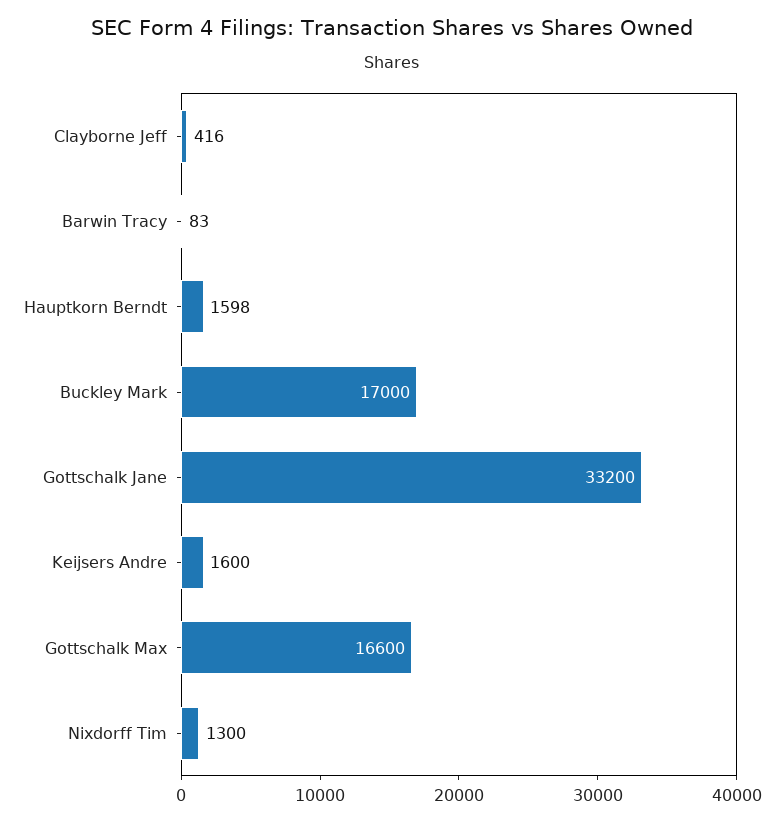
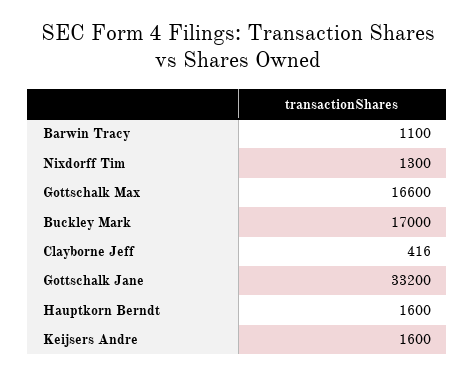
  {
    "Clayborne Jeff": 416,
-   "Barwin Tracy": 83,
+   "Barwin Tracy": 1100,
-   "Hauptkorn Berndt": 1598,
+   "Hauptkorn Berndt": 1600,
    "Buckley Mark": 17000,
    "Gottschalk Jane": 33200,
    "Keijsers Andre": 1600,
    "Gottschalk Max": 16600,
    "Nixdorff Tim": 1300
  }

